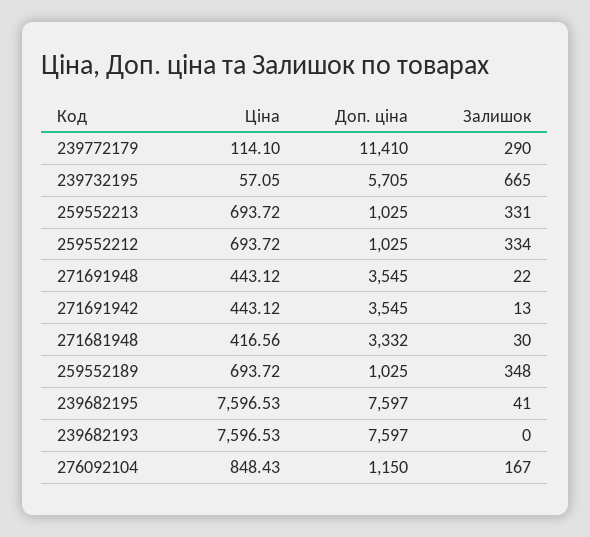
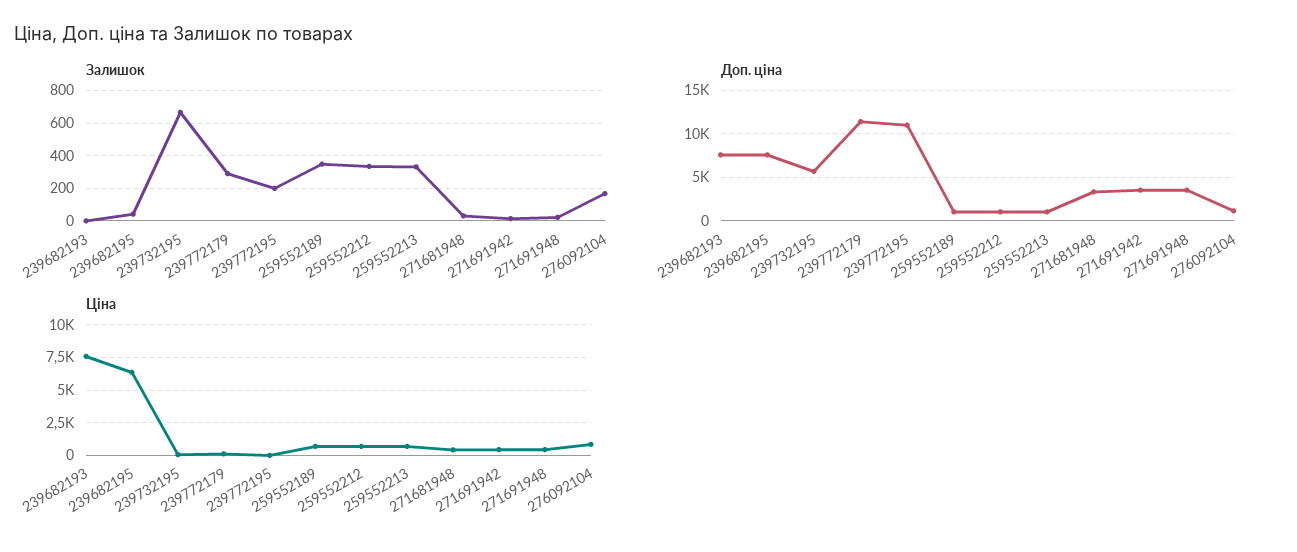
  {
    "Ціна": {
      "239772179": 114.1,
      "239732195": 57.05,
      "259552213": 693.72,
      "259552212": 693.72,
      "271691948": 443.12,
      "271691942": 443.12,
      "271681948": 416.56,
      "259552189": 693.72,
-     "239682195": 7596.53,
+     "239682195": 6500,
      "239682193": 7596.53,
-     "276092104": 848.43
+     "276092104": 848.43,
+     "239772195": 0
    },
    "Доп. ціна": {
      "239772179": 11410,
      "239732195": 5705,
      "259552213": 1025,
      "259552212": 1025,
      "271691948": 3545,
      "271691942": 3545,
      "271681948": 3332,
      "259552189": 1025,
      "239682195": 7597,
      "239682193": 7597,
-     "276092104": 1150
+     "276092104": 1150,
+     "239772195": 11000
    },
    "Залишок": {
      "239772179": 290,
      "239732195": 665,
      "259552213": 331,
      "259552212": 334,
      "271691948": 22,
      "271691942": 13,
      "271681948": 30,
      "259552189": 348,
      "239682195": 41,
      "239682193": 0,
-     "276092104": 167
+     "276092104": 167,
+     "239772195": 200
    }
  }

